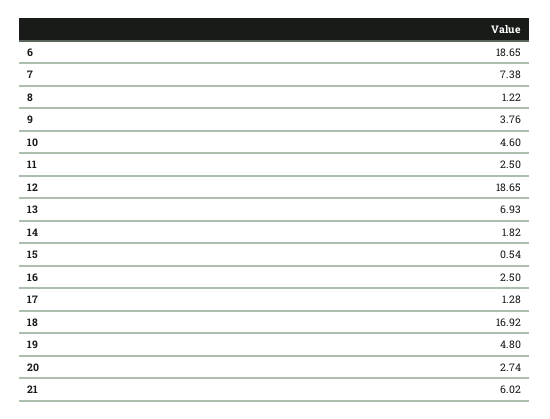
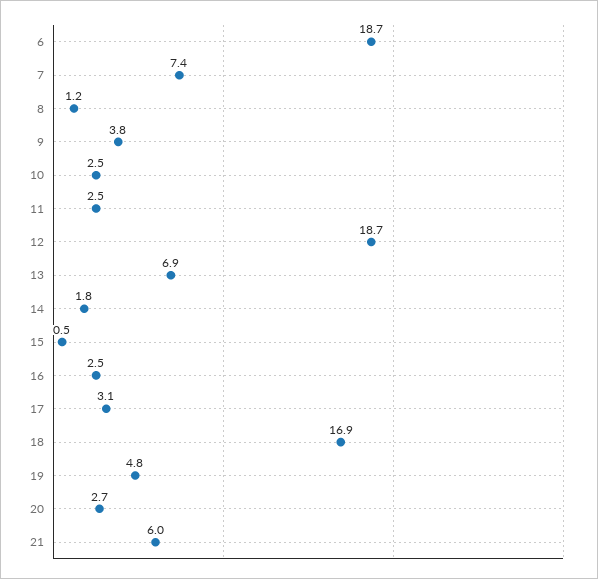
  {
    "6": 18.65,
    "7": 7.38,
    "8": 1.22,
    "9": 3.76,
-   "10": 4.6,
+   "10": 2.5,
    "11": 2.5,
    "12": 18.65,
    "13": 6.93,
    "14": 1.82,
    "15": 0.54,
    "16": 2.5,
-   "17": 1.28,
+   "17": 3.1,
    "18": 16.92,
    "19": 4.8,
    "20": 2.74,
    "21": 6.02
  }

